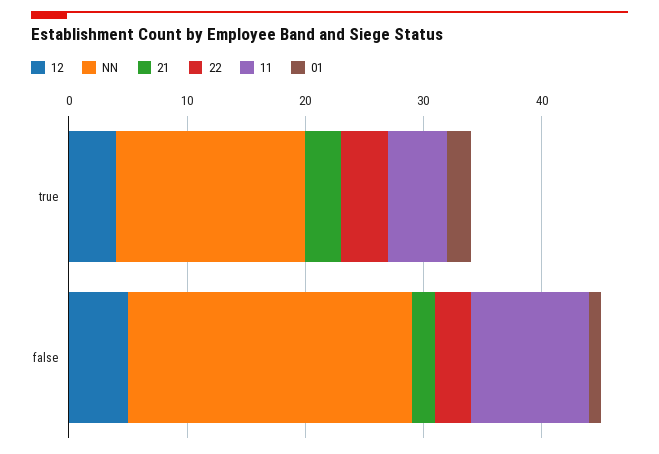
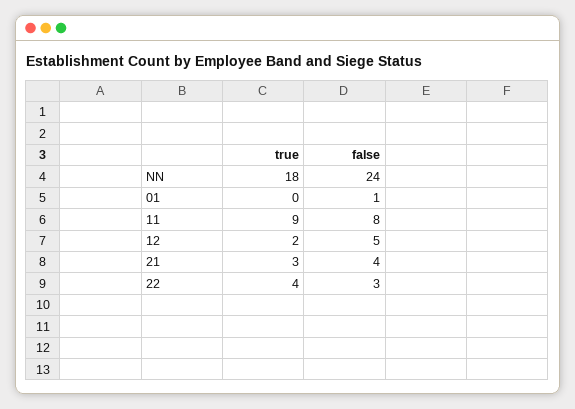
  {
    "12": {
-     "true": 4,
+     "true": 2,
      "false": 5
    },
    "NN": {
-     "true": 16,
+     "true": 18,
      "false": 24
    },
    "21": {
      "true": 3,
-     "false": 2
+     "false": 4
    },
    "22": {
      "true": 4,
      "false": 3
    },
    "11": {
-     "true": 5,
+     "true": 9,
-     "false": 10
+     "false": 8
    },
    "01": {
-     "true": 2,
+     "true": 0,
      "false": 1
    }
  }

